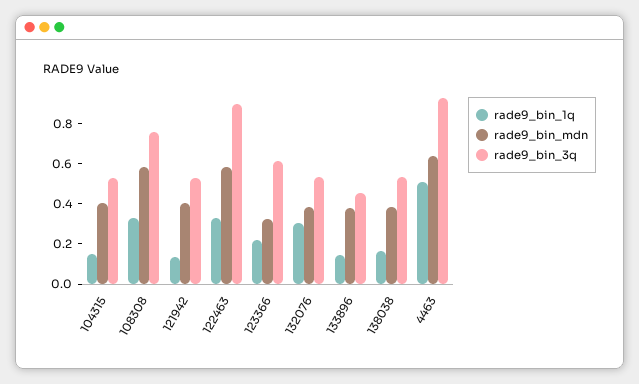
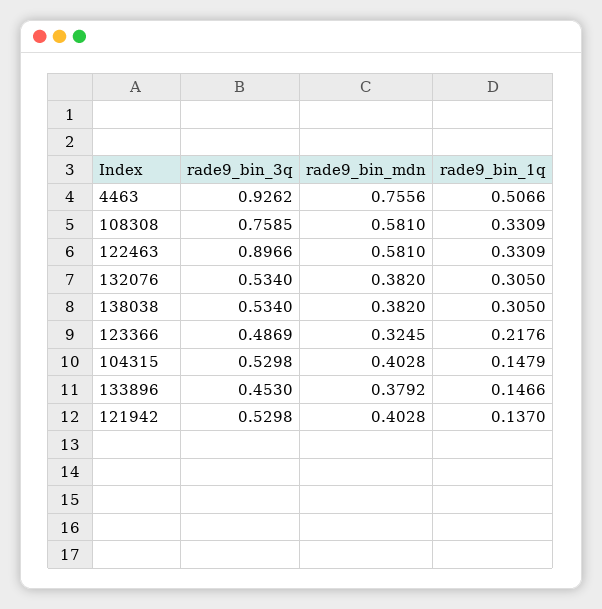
  {
    "rade9_bin_1q": {
      "104315": 0.1479,
      "108308": 0.3309,
      "121942": 0.137,
      "122463": 0.3309,
      "123366": 0.2176,
      "132076": 0.305,
      "133896": 0.1466,
-     "138038": 0.15,
+     "138038": 0.305,
      "4463": 0.5066
    },
    "rade9_bin_mdn": {
      "104315": 0.4028,
      "108308": 0.581,
      "121942": 0.4028,
      "122463": 0.581,
      "123366": 0.3245,
      "132076": 0.382,
      "133896": 0.3792,
      "138038": 0.382,
-     "4463": 0.65
+     "4463": 0.7556
    },
    "rade9_bin_3q": {
      "104315": 0.5298,
      "108308": 0.7585,
      "121942": 0.5298,
      "122463": 0.8966,
-     "123366": 0.6,
+     "123366": 0.4869,
      "132076": 0.534,
      "133896": 0.453,
      "138038": 0.534,
      "4463": 0.9262
    }
  }

